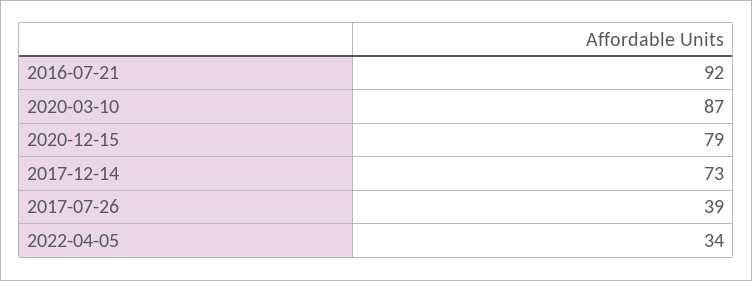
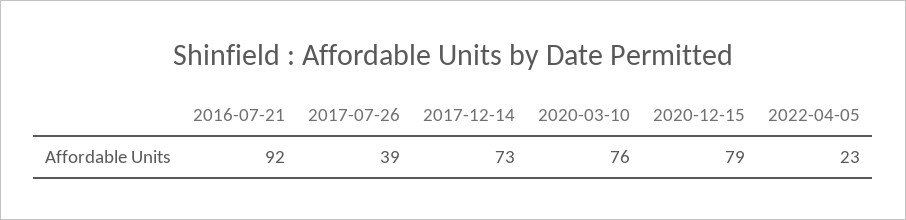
  {
    "2016-07-21": 92,
-   "2020-03-10": 87,
+   "2020-03-10": 76,
    "2020-12-15": 79,
    "2017-12-14": 73,
    "2017-07-26": 39,
-   "2022-04-05": 34
+   "2022-04-05": 23
  }

